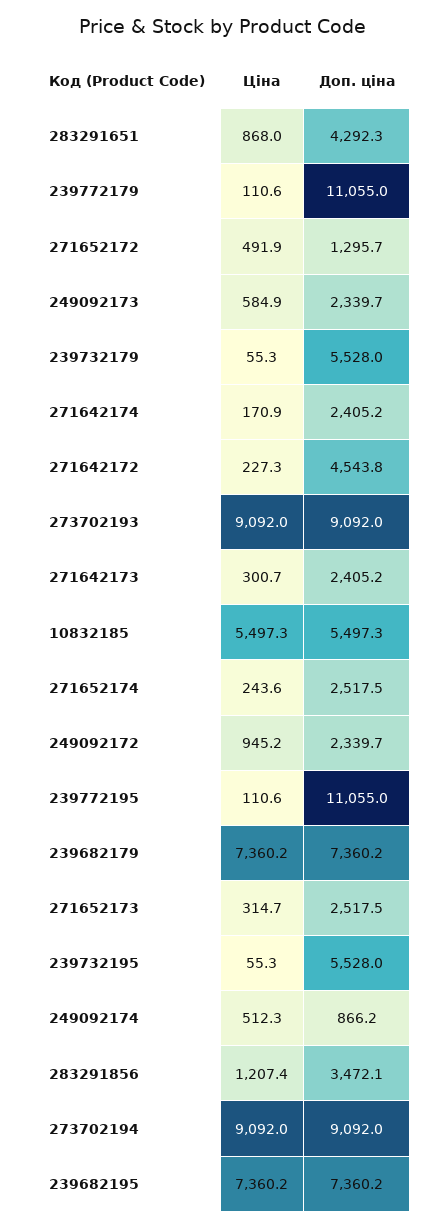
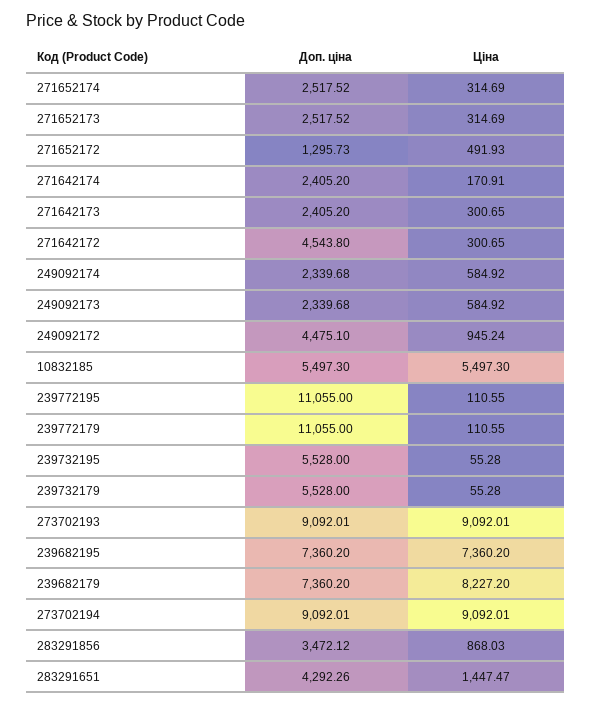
  {
    "Ціна": {
-     "283291651": 868,
+     "283291651": 1447.47,
      "239772179": 110.55,
      "271652172": 491.93,
      "249092173": 584.92,
      "239732179": 55.28,
      "271642174": 170.91,
-     "271642172": 227.3,
+     "271642172": 300.65,
      "273702193": 9092.01,
      "271642173": 300.65,
      "10832185": 5497.3,
-     "271652174": 243.6,
+     "271652174": 314.69,
      "249092172": 945.24,
      "239772195": 110.55,
-     "239682179": 7360.2,
+     "239682179": 8227.2,
      "271652173": 314.69,
      "239732195": 55.28,
-     "249092174": 512.3,
+     "249092174": 584.92,
-     "283291856": 1207.4,
+     "283291856": 868.03,
      "273702194": 9092.01,
      "239682195": 7360.2
    },
    "Доп. ціна": {
      "283291651": 4292.26,
      "239772179": 11055,
      "271652172": 1295.73,
      "249092173": 2339.68,
      "239732179": 5528,
      "271642174": 2405.2,
      "271642172": 4543.8,
      "273702193": 9092.01,
      "271642173": 2405.2,
      "10832185": 5497.3,
      "271652174": 2517.52,
-     "249092172": 2339.7,
+     "249092172": 4475.1,
      "239772195": 11055,
      "239682179": 7360.2,
      "271652173": 2517.52,
      "239732195": 5528,
-     "249092174": 866.2,
+     "249092174": 2339.68,
      "283291856": 3472.12,
      "273702194": 9092.01,
      "239682195": 7360.2
    }
  }

